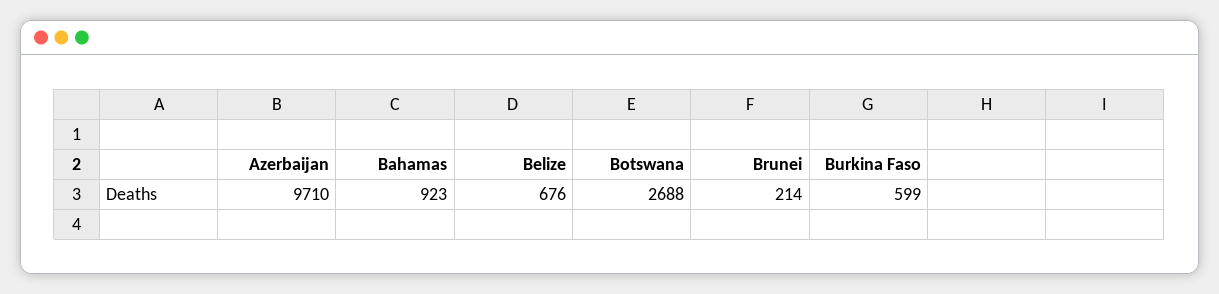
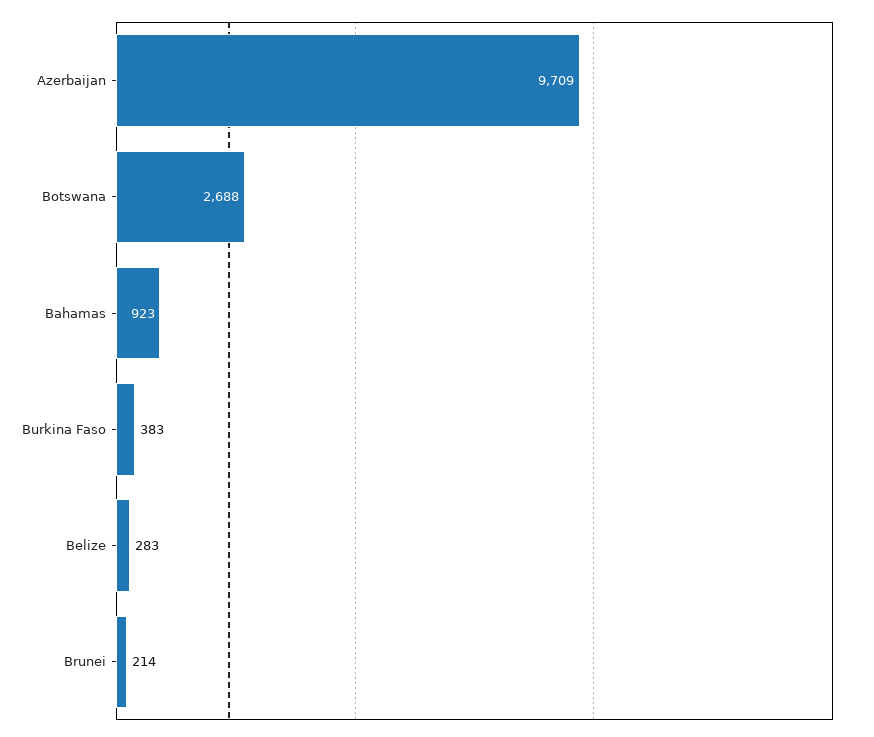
  {
-   "Azerbaijan": 9710,
+   "Azerbaijan": 9709,
    "Bahamas": 923,
-   "Belize": 676,
+   "Belize": 283,
    "Botswana": 2688,
    "Brunei": 214,
-   "Burkina Faso": 599
+   "Burkina Faso": 383
  }

